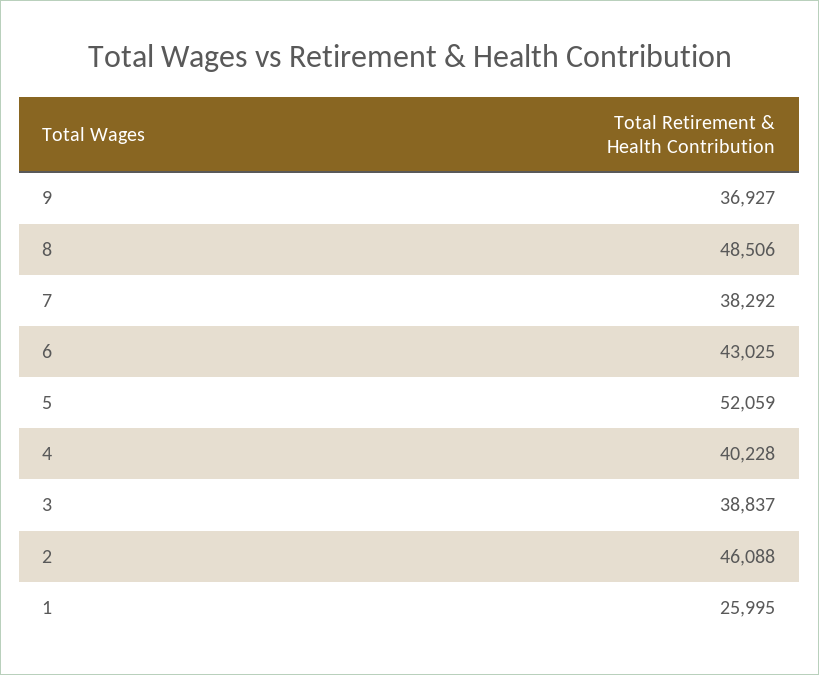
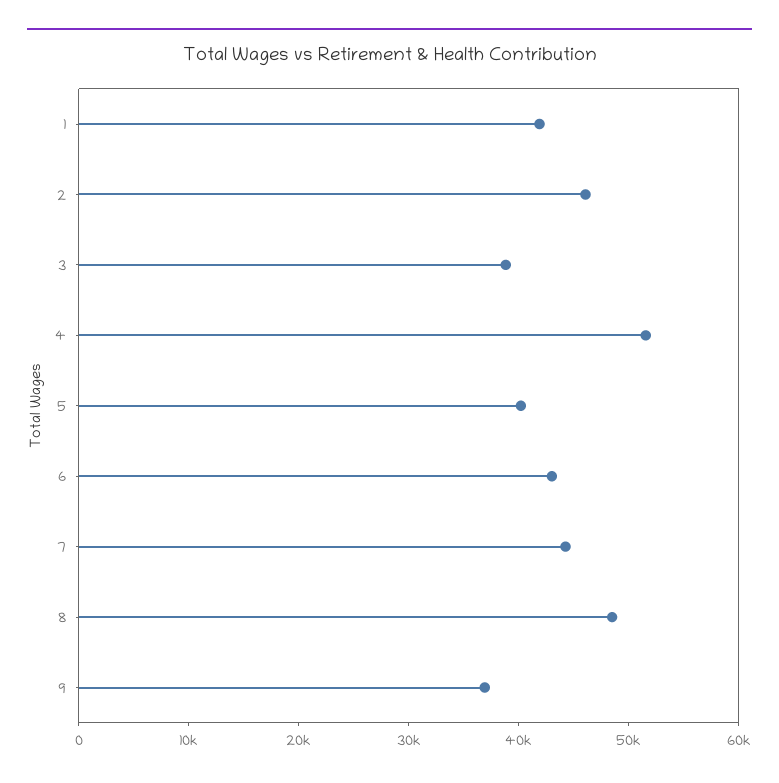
  {
    "9": 36927,
    "8": 48506,
-   "7": 38292,
+   "7": 44000,
    "6": 43025,
-   "5": 52059,
+   "5": 40000,
-   "4": 40228,
+   "4": 52000,
    "3": 38837,
    "2": 46088,
-   "1": 25995
+   "1": 42000
  }

